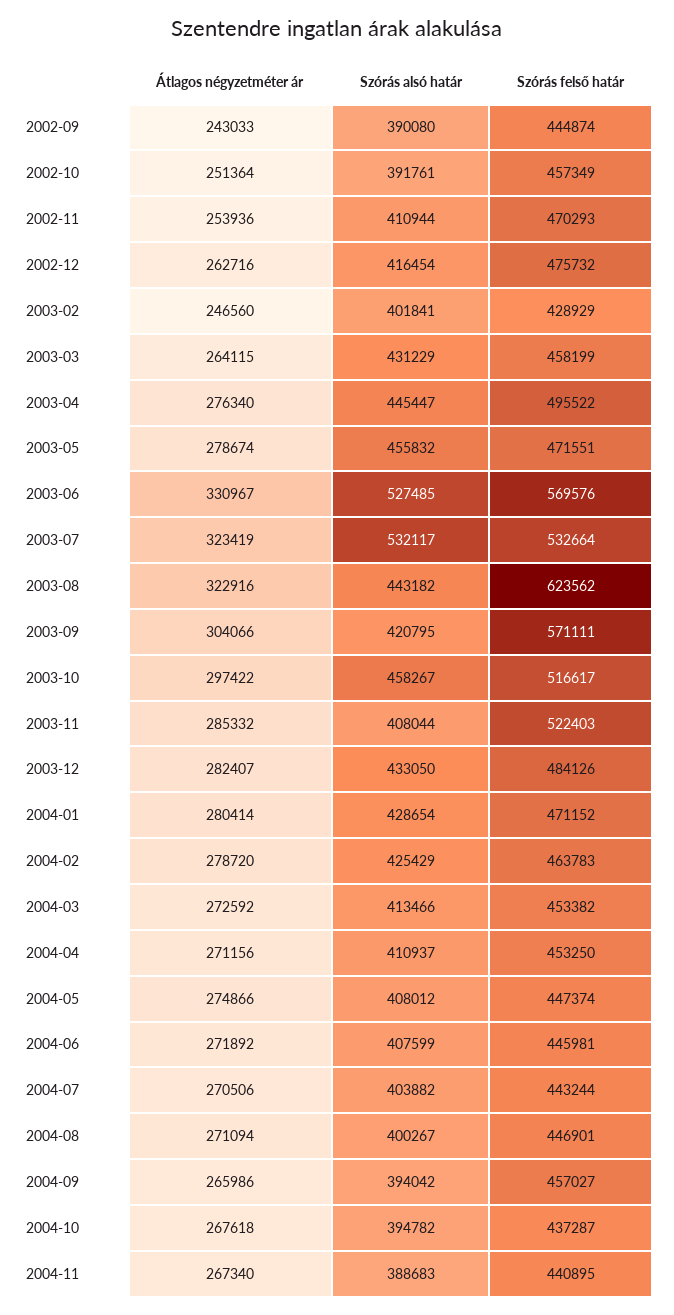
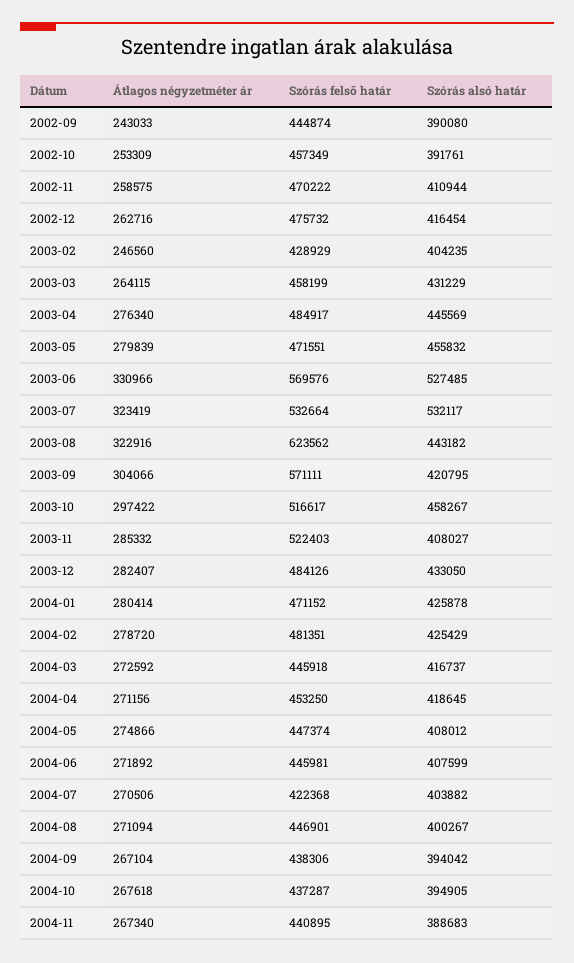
  {
    "Átlagos négyzetméter ár": {
      "2002-09": 243033,
-     "2002-10": 251364,
+     "2002-10": 253309,
-     "2002-11": 253936,
+     "2002-11": 258575,
      "2002-12": 262716,
      "2003-02": 246560,
      "2003-03": 264115,
      "2003-04": 276340,
-     "2003-05": 278674,
+     "2003-05": 279839,
-     "2003-06": 330967,
+     "2003-06": 330966,
      "2003-07": 323419,
      "2003-08": 322916,
      "2003-09": 304066,
      "2003-10": 297422,
      "2003-11": 285332,
      "2003-12": 282407,
      "2004-01": 280414,
      "2004-02": 278720,
      "2004-03": 272592,
      "2004-04": 271156,
      "2004-05": 274866,
      "2004-06": 271892,
      "2004-07": 270506,
      "2004-08": 271094,
-     "2004-09": 265986,
+     "2004-09": 267104,
      "2004-10": 267618,
      "2004-11": 267340
    },
    "Szórás alsó határ": {
      "2002-09": 390080,
      "2002-10": 391761,
      "2002-11": 410944,
      "2002-12": 416454,
-     "2003-02": 401841,
+     "2003-02": 404235,
      "2003-03": 431229,
-     "2003-04": 445447,
+     "2003-04": 445569,
      "2003-05": 455832,
      "2003-06": 527485,
      "2003-07": 532117,
      "2003-08": 443182,
      "2003-09": 420795,
      "2003-10": 458267,
-     "2003-11": 408044,
+     "2003-11": 408027,
      "2003-12": 433050,
-     "2004-01": 428654,
+     "2004-01": 425878,
      "2004-02": 425429,
-     "2004-03": 413466,
+     "2004-03": 416737,
-     "2004-04": 410937,
+     "2004-04": 418645,
      "2004-05": 408012,
      "2004-06": 407599,
      "2004-07": 403882,
      "2004-08": 400267,
      "2004-09": 394042,
-     "2004-10": 394782,
+     "2004-10": 394905,
      "2004-11": 388683
    },
    "Szórás felső határ": {
      "2002-09": 444874,
      "2002-10": 457349,
-     "2002-11": 470293,
+     "2002-11": 470222,
      "2002-12": 475732,
      "2003-02": 428929,
      "2003-03": 458199,
-     "2003-04": 495522,
+     "2003-04": 484917,
      "2003-05": 471551,
      "2003-06": 569576,
      "2003-07": 532664,
      "2003-08": 623562,
      "2003-09": 571111,
      "2003-10": 516617,
      "2003-11": 522403,
      "2003-12": 484126,
      "2004-01": 471152,
-     "2004-02": 463783,
+     "2004-02": 481351,
-     "2004-03": 453382,
+     "2004-03": 445918,
      "2004-04": 453250,
      "2004-05": 447374,
      "2004-06": 445981,
-     "2004-07": 443244,
+     "2004-07": 422368,
      "2004-08": 446901,
-     "2004-09": 457027,
+     "2004-09": 438306,
      "2004-10": 437287,
      "2004-11": 440895
    }
  }

